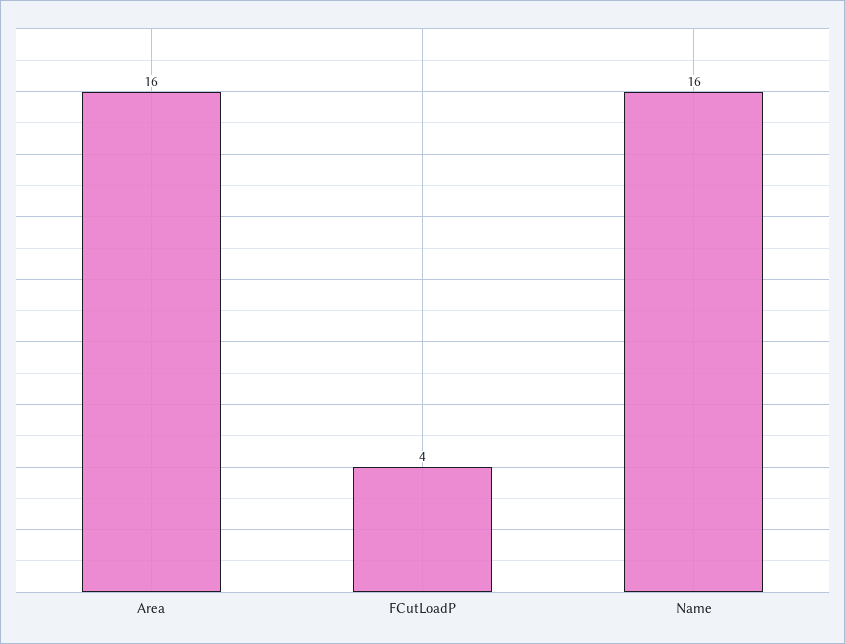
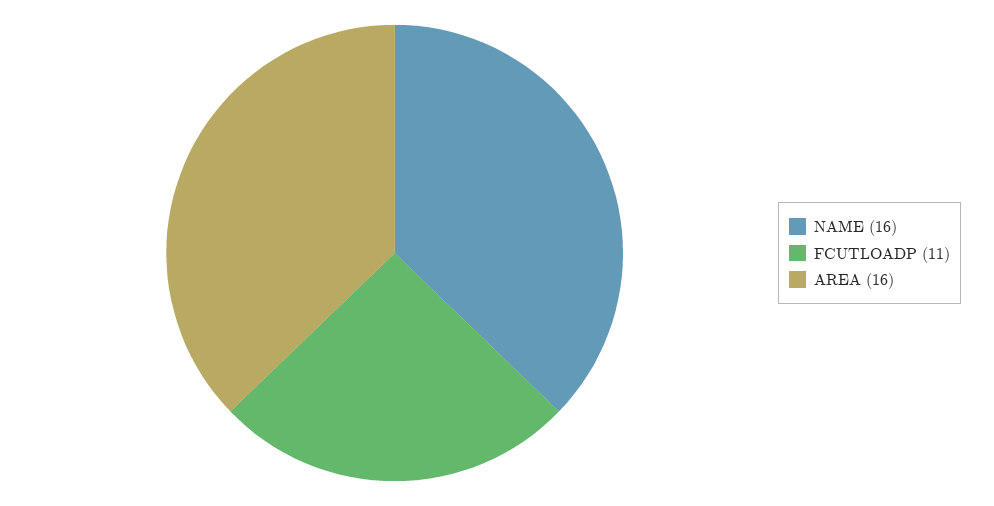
  {
    "Area": 16,
-   "FCutLoadP": 4,
+   "FCutLoadP": 11,
    "Name": 16
  }

